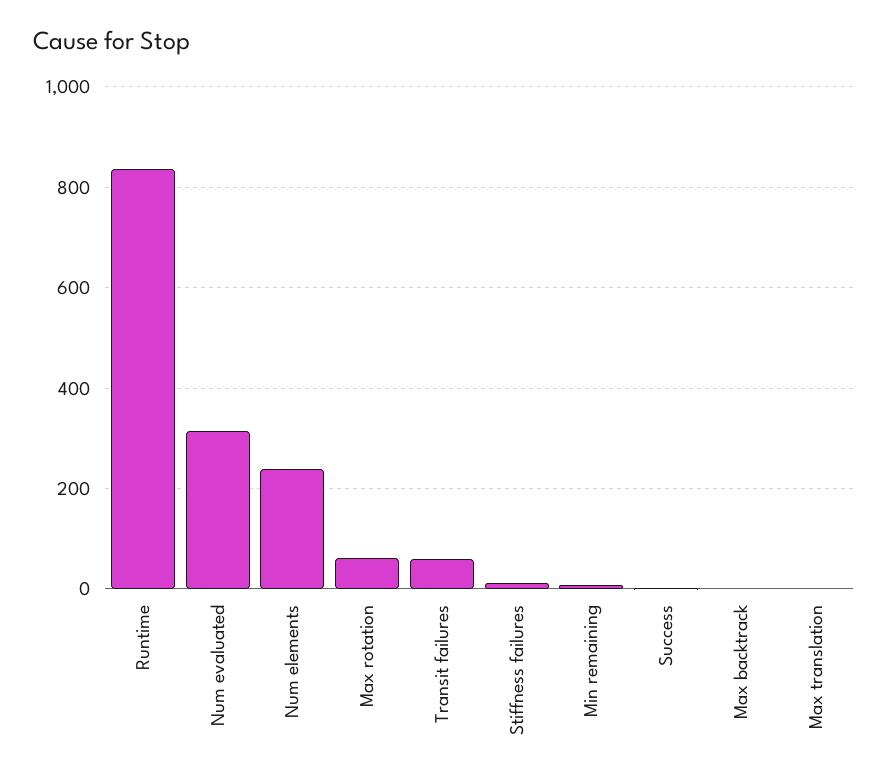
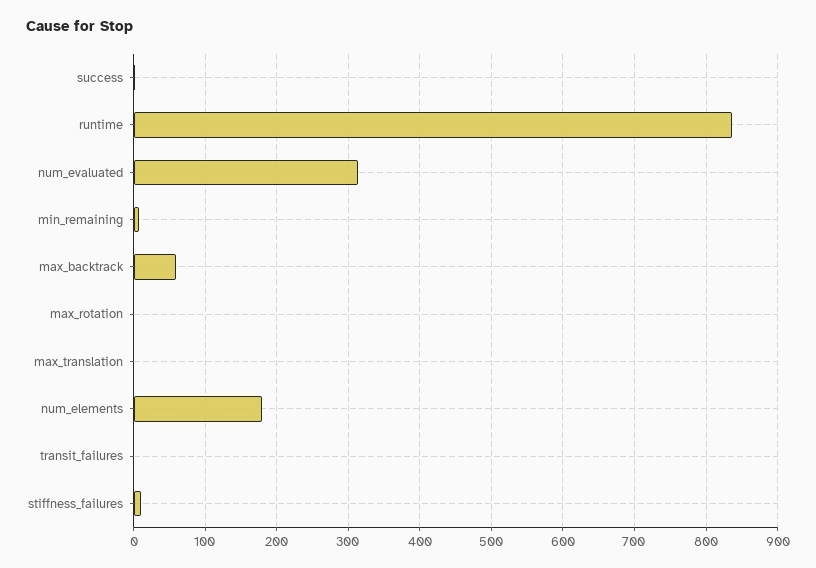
  {
    "Runtime": 840,
    "Num evaluated": 310,
-   "Num elements": 240,
+   "Num elements": 180,
-   "Max rotation": 60,
+   "Max rotation": 0,
-   "Transit failures": 60,
+   "Transit failures": 0,
    "Stiffness failures": 10,
    "Min remaining": 10,
    "Success": 0,
-   "Max backtrack": 0,
+   "Max backtrack": 60,
    "Max translation": 0
  }

